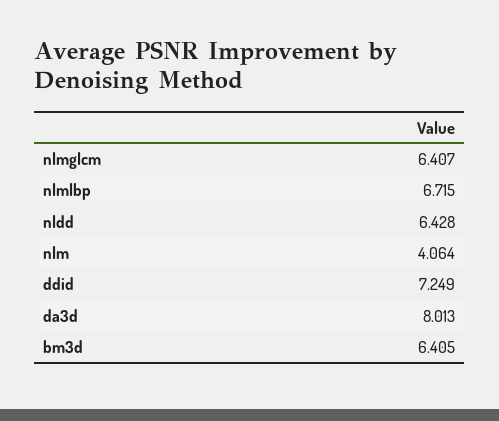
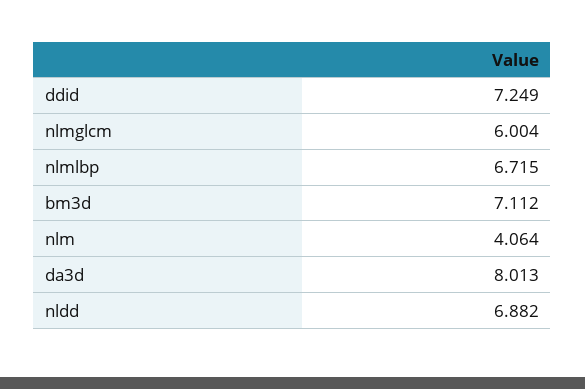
  {
-   "nlmglcm": 6.407,
+   "nlmglcm": 6.004,
    "nlmlbp": 6.715,
-   "nldd": 6.428,
+   "nldd": 6.882,
    "nlm": 4.064,
    "ddid": 7.249,
    "da3d": 8.013,
-   "bm3d": 6.405
+   "bm3d": 7.112
  }

